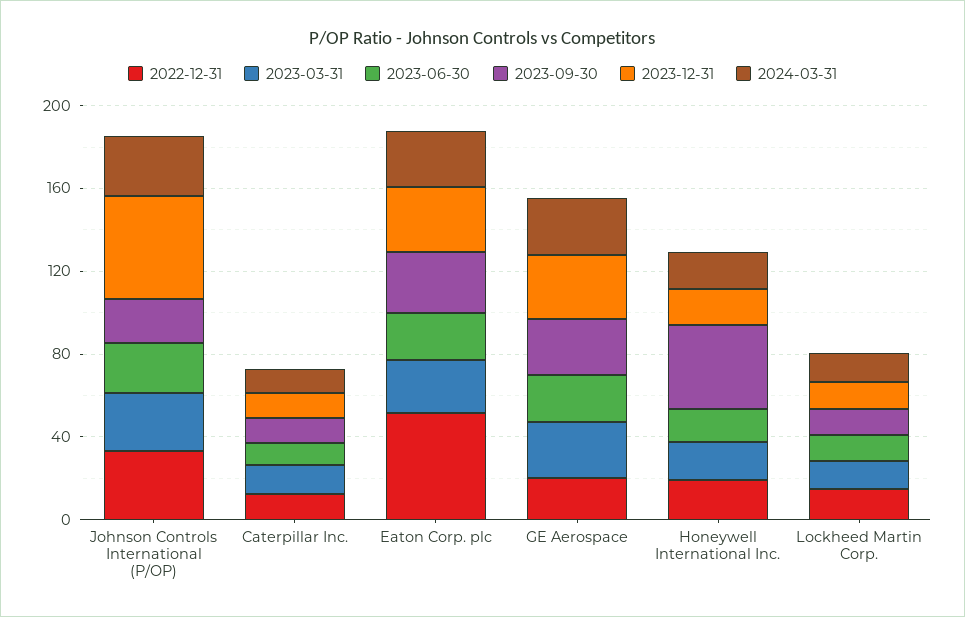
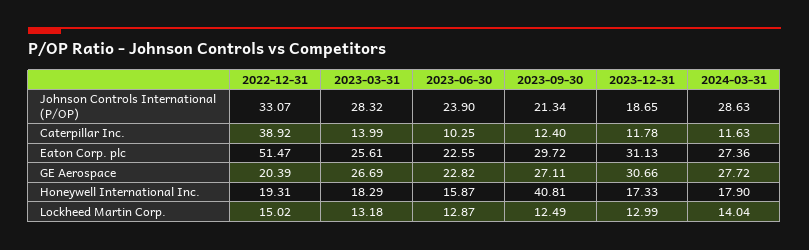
  {
    "2022-12-31": {
      "Johnson Controls International (P/OP)": 33.07,
-     "Caterpillar Inc.": 10,
+     "Caterpillar Inc.": 38.92,
      "Eaton Corp. plc": 51.47,
      "GE Aerospace": 20.39,
      "Honeywell International Inc.": 19.31,
      "Lockheed Martin Corp.": 15.02
    },
    "2023-03-31": {
      "Johnson Controls International (P/OP)": 28.32,
      "Caterpillar Inc.": 13.99,
      "Eaton Corp. plc": 25.61,
      "GE Aerospace": 26.69,
      "Honeywell International Inc.": 18.29,
      "Lockheed Martin Corp.": 13.18
    },
    "2023-06-30": {
      "Johnson Controls International (P/OP)": 23.9,
      "Caterpillar Inc.": 10.25,
      "Eaton Corp. plc": 22.55,
      "GE Aerospace": 22.82,
      "Honeywell International Inc.": 15.87,
      "Lockheed Martin Corp.": 12.87
    },
    "2023-09-30": {
      "Johnson Controls International (P/OP)": 21.34,
      "Caterpillar Inc.": 12.4,
      "Eaton Corp. plc": 29.72,
      "GE Aerospace": 27.11,
      "Honeywell International Inc.": 40.81,
      "Lockheed Martin Corp.": 12.49
    },
    "2023-12-31": {
-     "Johnson Controls International (P/OP)": 50,
+     "Johnson Controls International (P/OP)": 18.65,
      "Caterpillar Inc.": 11.78,
      "Eaton Corp. plc": 31.13,
      "GE Aerospace": 30.66,
      "Honeywell International Inc.": 17.33,
      "Lockheed Martin Corp.": 12.99
    },
    "2024-03-31": {
      "Johnson Controls International (P/OP)": 28.63,
      "Caterpillar Inc.": 11.63,
      "Eaton Corp. plc": 27.36,
      "GE Aerospace": 27.72,
      "Honeywell International Inc.": 17.9,
      "Lockheed Martin Corp.": 14.04
    }
  }

